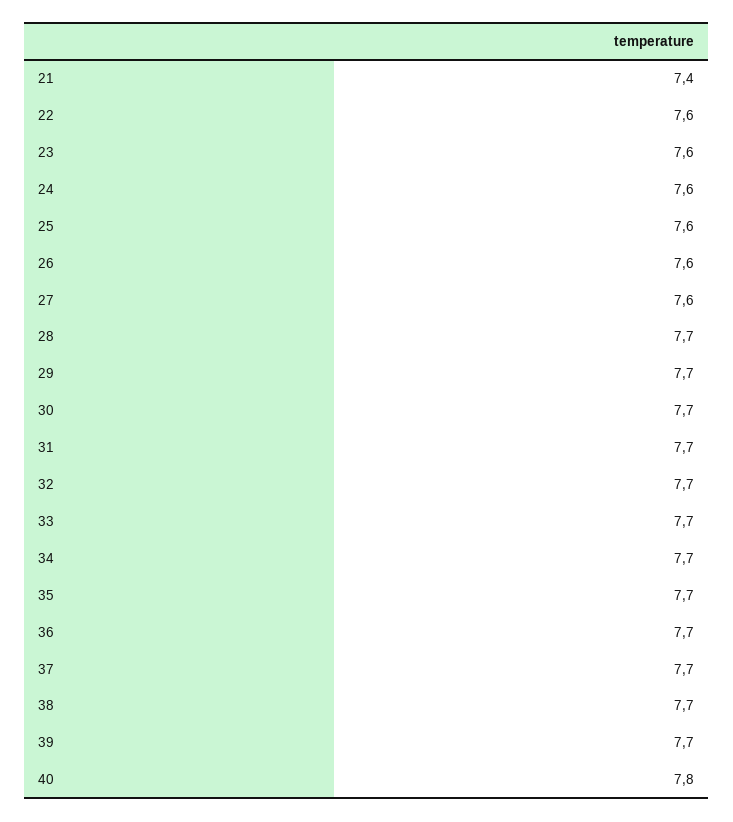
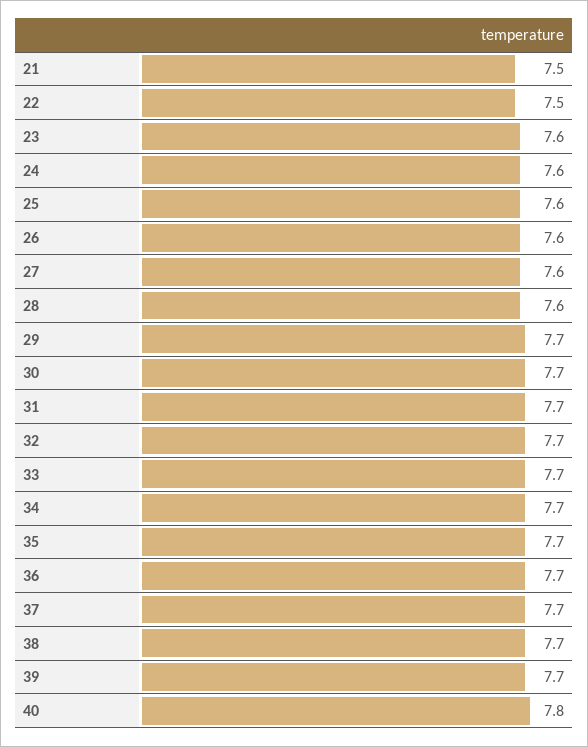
  {
-   "21": 7.4,
+   "21": 7.5,
-   "22": 7.6,
+   "22": 7.5,
    "23": 7.6,
    "24": 7.6,
    "25": 7.6,
    "26": 7.6,
    "27": 7.6,
-   "28": 7.7,
+   "28": 7.6,
    "29": 7.7,
    "30": 7.7,
    "31": 7.7,
    "32": 7.7,
    "33": 7.7,
    "34": 7.7,
    "35": 7.7,
    "36": 7.7,
    "37": 7.7,
    "38": 7.7,
    "39": 7.7,
    "40": 7.8
  }

